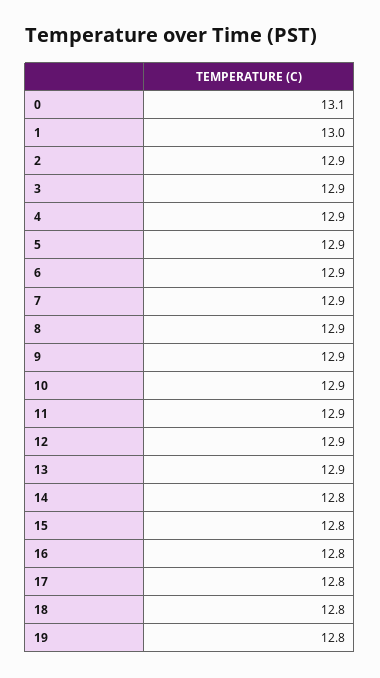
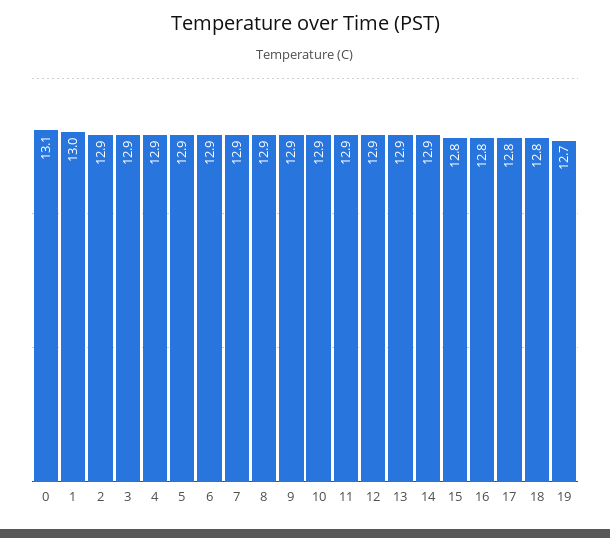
  {
    "0": 13.1,
    "1": 13,
    "2": 12.9,
    "3": 12.9,
    "4": 12.9,
    "5": 12.9,
    "6": 12.9,
    "7": 12.9,
    "8": 12.9,
    "9": 12.9,
    "10": 12.9,
    "11": 12.9,
    "12": 12.9,
    "13": 12.9,
-   "14": 12.8,
+   "14": 12.9,
    "15": 12.8,
    "16": 12.8,
    "17": 12.8,
    "18": 12.8,
-   "19": 12.8
+   "19": 12.7
  }

